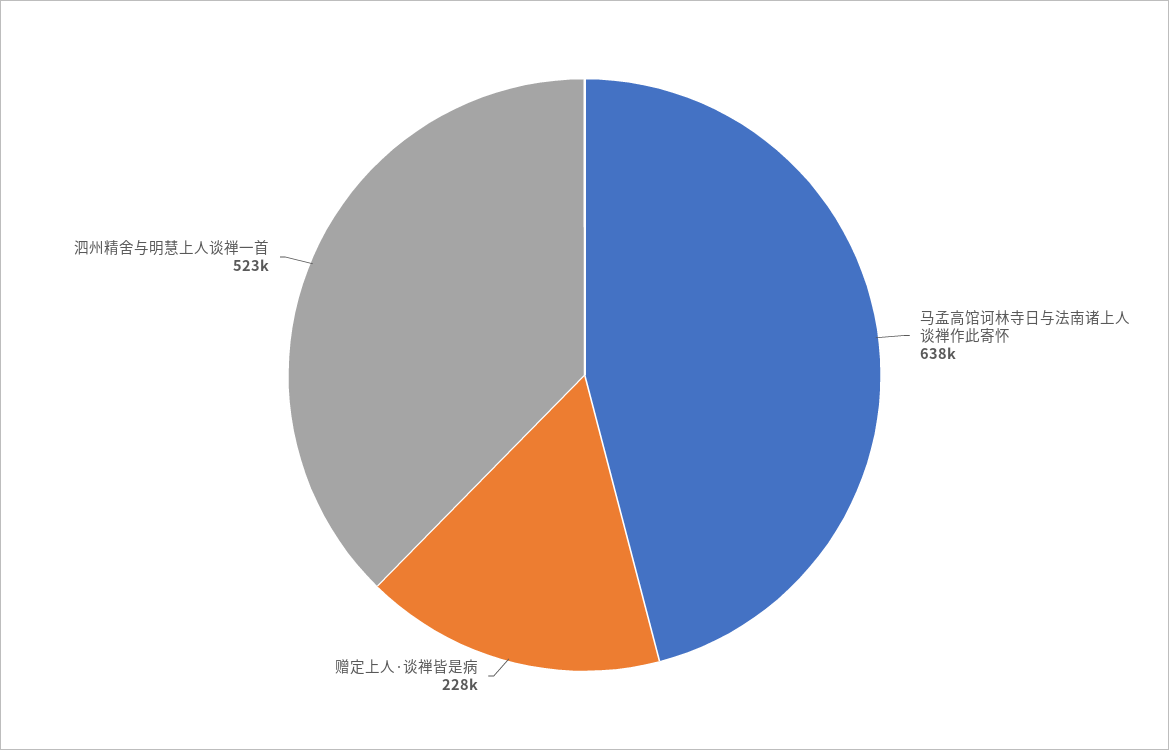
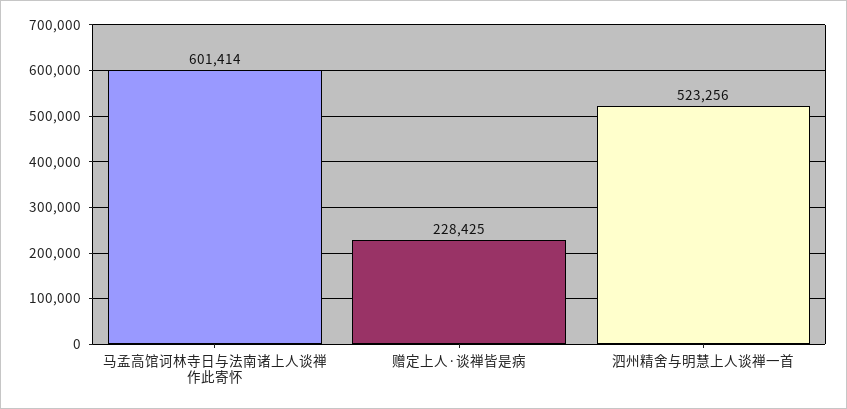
  {
-   "马孟高馆诃林寺日与法南诸上人谈禅作此寄怀": 638000,
+   "马孟高馆诃林寺日与法南诸上人谈禅作此寄怀": 601414,
    "赠定上人·谈禅皆是病": 228425,
    "泗州精舍与明慧上人谈禅一首": 523256
  }

